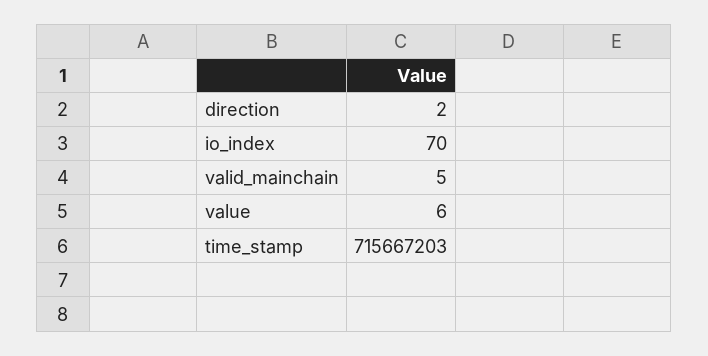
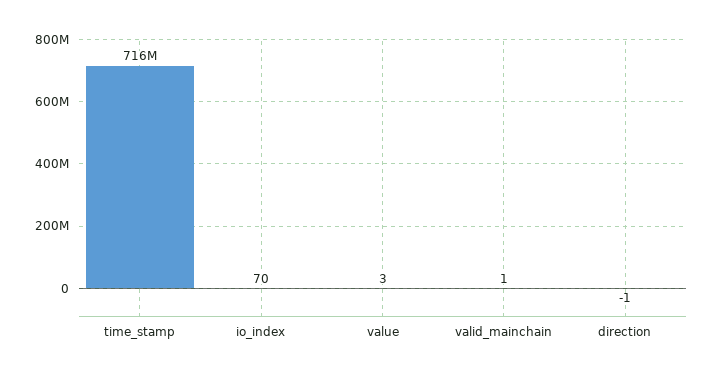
  {
-   "direction": 2,
+   "direction": -1,
    "io_index": 70,
-   "valid_mainchain": 5,
+   "valid_mainchain": 1,
-   "value": 6,
+   "value": 3,
    "time_stamp": 715667203
  }

